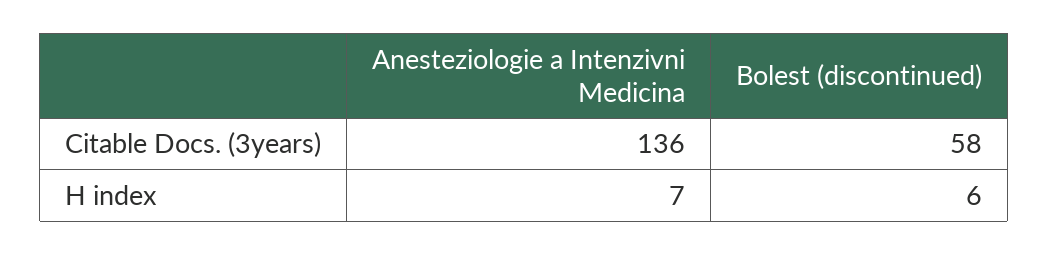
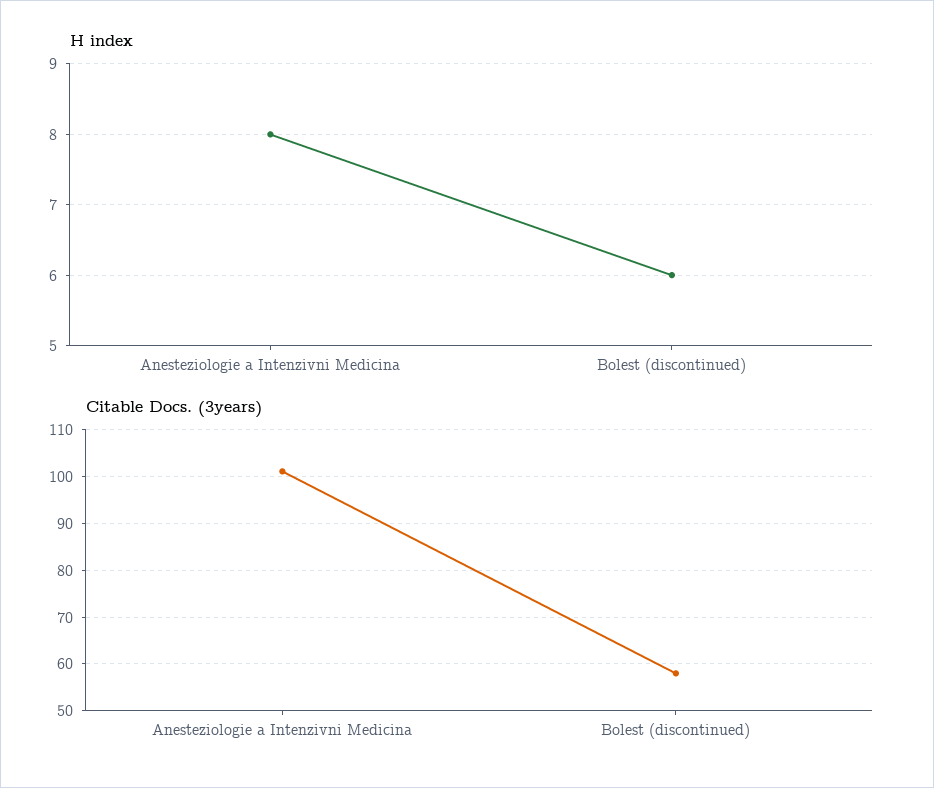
  {
    "Citable Docs. (3years)": {
-     "Anesteziologie a Intenzivni Medicina": 136,
+     "Anesteziologie a Intenzivni Medicina": 100,
      "Bolest (discontinued)": 58
    },
    "H index": {
-     "Anesteziologie a Intenzivni Medicina": 7,
+     "Anesteziologie a Intenzivni Medicina": 8,
      "Bolest (discontinued)": 6
    }
  }

